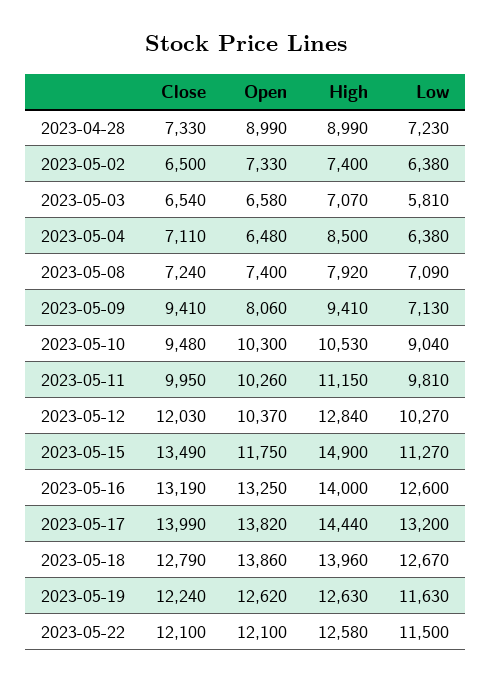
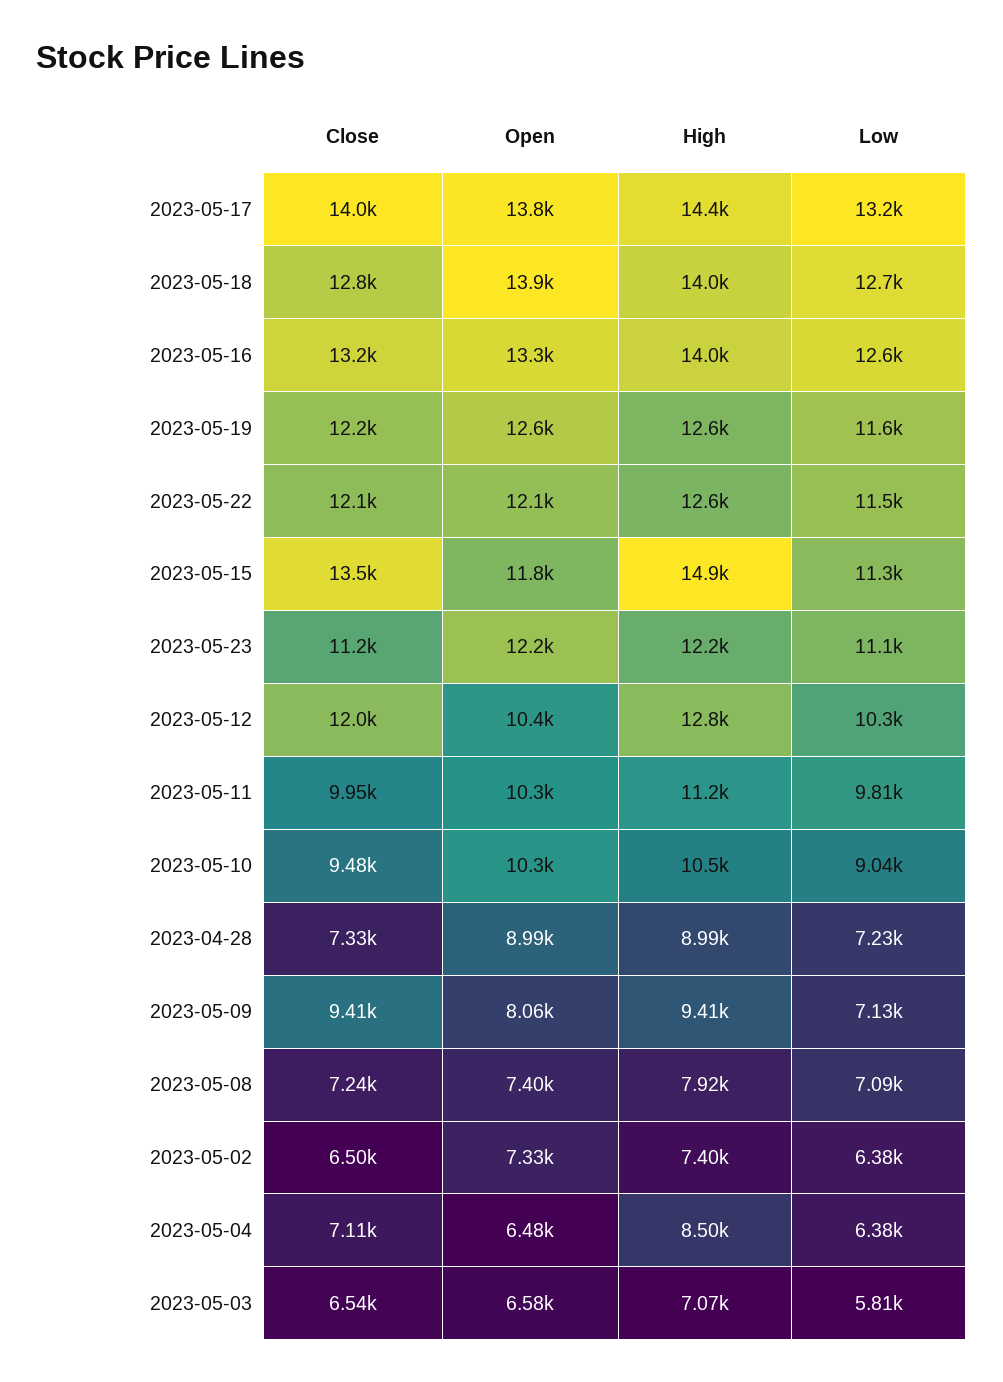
  {
    "Close": {
      "2023-04-28": 7330,
      "2023-05-02": 6500,
      "2023-05-03": 6540,
      "2023-05-04": 7110,
      "2023-05-08": 7240,
      "2023-05-09": 9410,
      "2023-05-10": 9480,
      "2023-05-11": 9950,
      "2023-05-12": 12030,
      "2023-05-15": 13490,
      "2023-05-16": 13190,
      "2023-05-17": 13990,
      "2023-05-18": 12790,
      "2023-05-19": 12240,
-     "2023-05-22": 12100
+     "2023-05-22": 12100,
+     "2023-05-23": 11200
    },
    "Open": {
      "2023-04-28": 8990,
      "2023-05-02": 7330,
      "2023-05-03": 6580,
      "2023-05-04": 6480,
      "2023-05-08": 7400,
      "2023-05-09": 8060,
      "2023-05-10": 10300,
      "2023-05-11": 10260,
      "2023-05-12": 10370,
      "2023-05-15": 11750,
      "2023-05-16": 13250,
      "2023-05-17": 13820,
      "2023-05-18": 13860,
      "2023-05-19": 12620,
-     "2023-05-22": 12100
+     "2023-05-22": 12100,
+     "2023-05-23": 12200
    },
    "High": {
      "2023-04-28": 8990,
      "2023-05-02": 7400,
      "2023-05-03": 7070,
      "2023-05-04": 8500,
      "2023-05-08": 7920,
      "2023-05-09": 9410,
      "2023-05-10": 10530,
      "2023-05-11": 11150,
      "2023-05-12": 12840,
      "2023-05-15": 14900,
      "2023-05-16": 14000,
      "2023-05-17": 14440,
      "2023-05-18": 13960,
      "2023-05-19": 12630,
-     "2023-05-22": 12580
+     "2023-05-22": 12580,
+     "2023-05-23": 12200
    },
    "Low": {
      "2023-04-28": 7230,
      "2023-05-02": 6380,
      "2023-05-03": 5810,
      "2023-05-04": 6380,
      "2023-05-08": 7090,
      "2023-05-09": 7130,
      "2023-05-10": 9040,
      "2023-05-11": 9810,
      "2023-05-12": 10270,
      "2023-05-15": 11270,
      "2023-05-16": 12600,
      "2023-05-17": 13200,
      "2023-05-18": 12670,
      "2023-05-19": 11630,
-     "2023-05-22": 11500
+     "2023-05-22": 11500,
+     "2023-05-23": 11100
    }
  }

